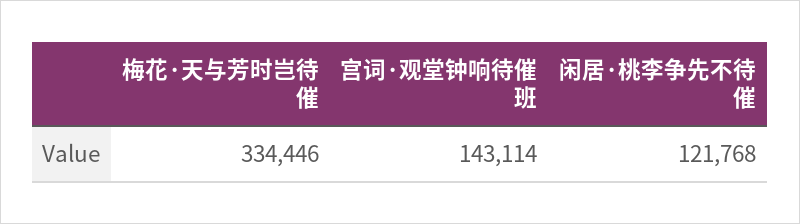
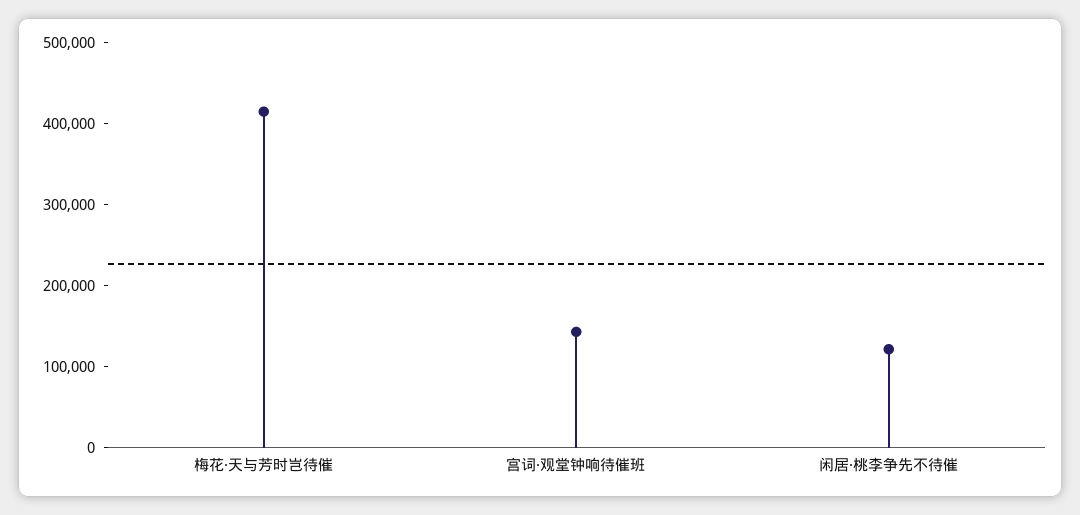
  {
-   "梅花·天与芳时岂待催": 334446,
+   "梅花·天与芳时岂待催": 420000,
    "宫词·观堂钟响待催班": 143114,
    "闲居·桃李争先不待催": 121768
  }

